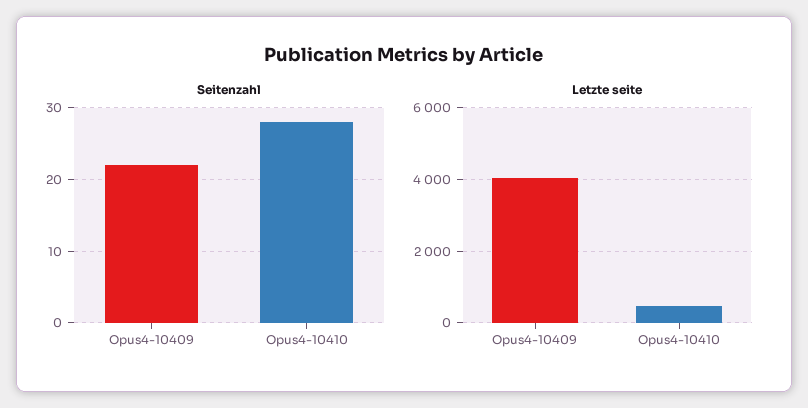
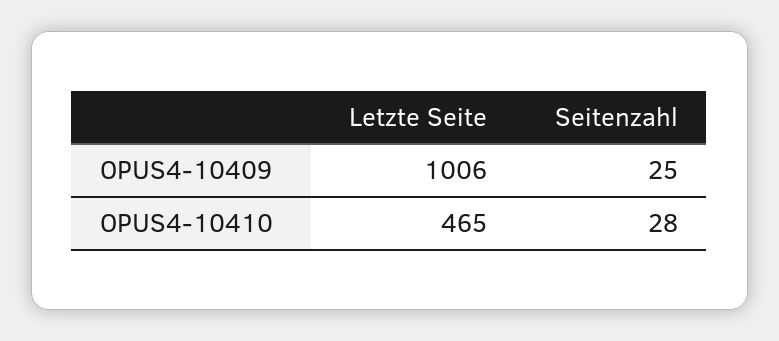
  {
    "Seitenzahl": {
-     "Opus4-10409": 22,
+     "Opus4-10409": 25,
      "Opus4-10410": 28
    },
    "Letzte seite": {
-     "Opus4-10409": 4000,
+     "Opus4-10409": 1006,
      "Opus4-10410": 465
    }
  }

